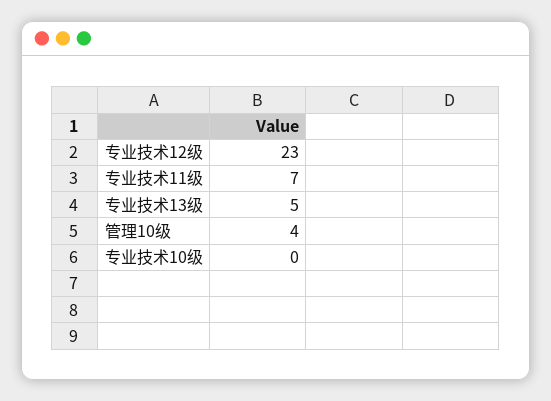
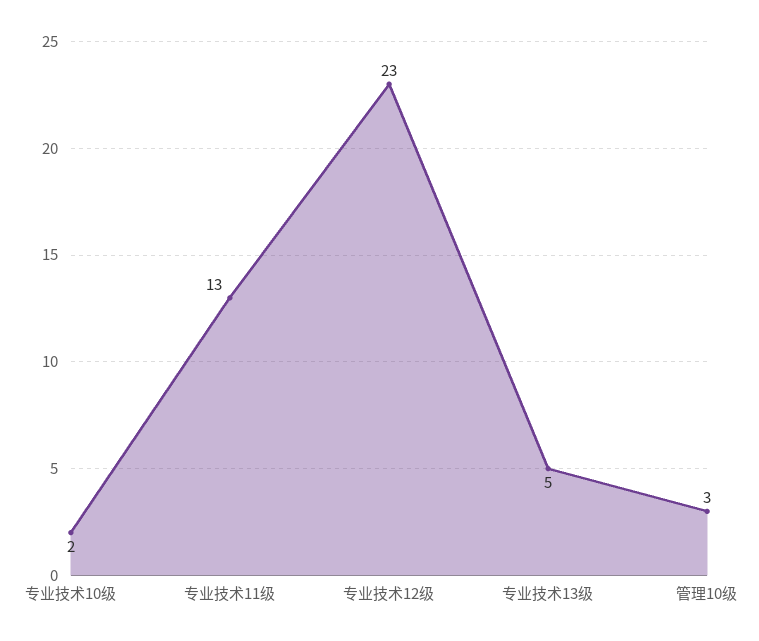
  {
    "专业技术12级": 23,
-   "专业技术11级": 7,
+   "专业技术11级": 13,
    "专业技术13级": 5,
-   "管理10级": 4,
+   "管理10级": 3,
-   "专业技术10级": 0
+   "专业技术10级": 2
  }

